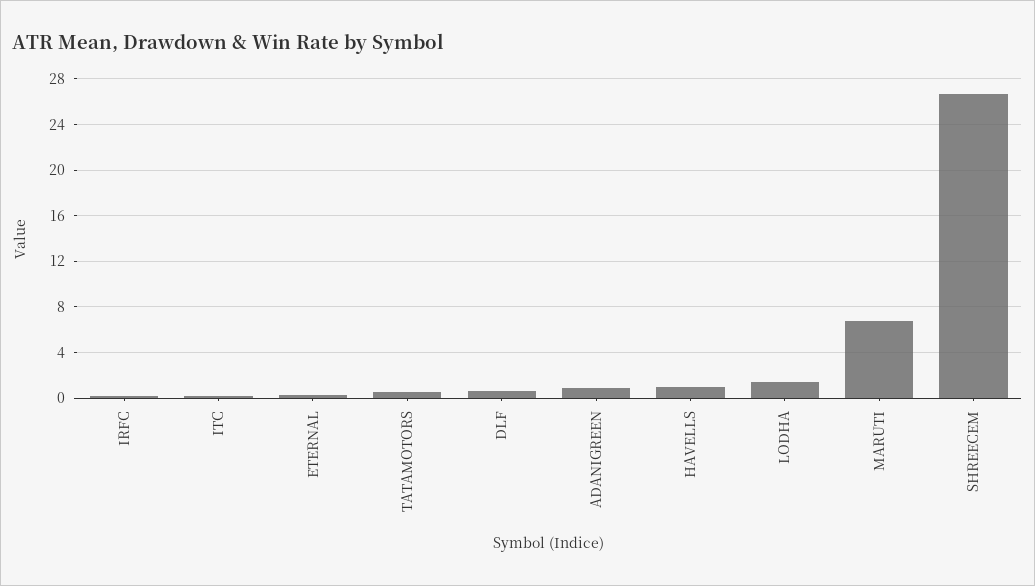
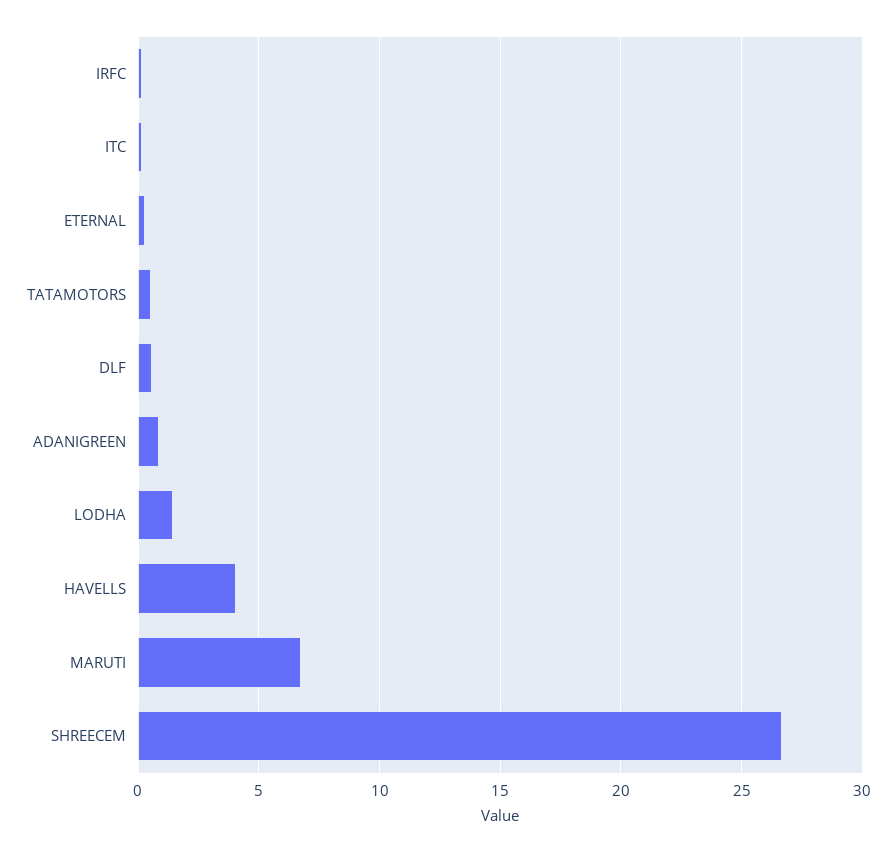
  {
    "IRFC": 0,
    "ITC": 0,
    "ETERNAL": 0.5,
    "TATAMOTORS": 0.5,
    "DLF": 0.5,
    "ADANIGREEN": 1,
-   "HAVELLS": 1,
+   "HAVELLS": 4,
    "LODHA": 1.5,
    "MARUTI": 6.5,
    "SHREECEM": 26.5
  }

